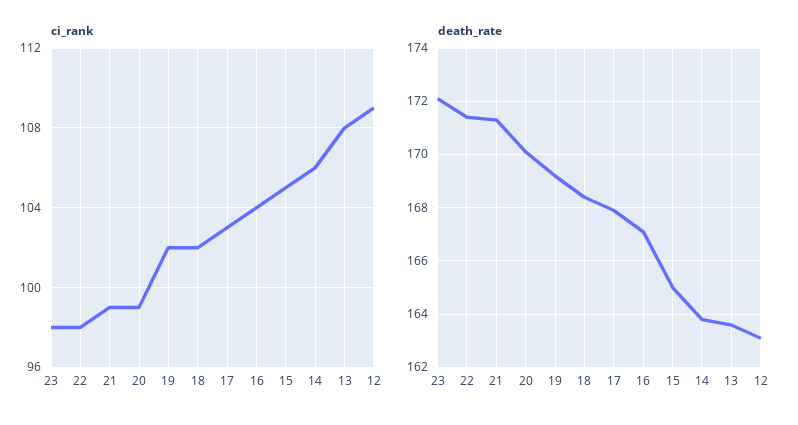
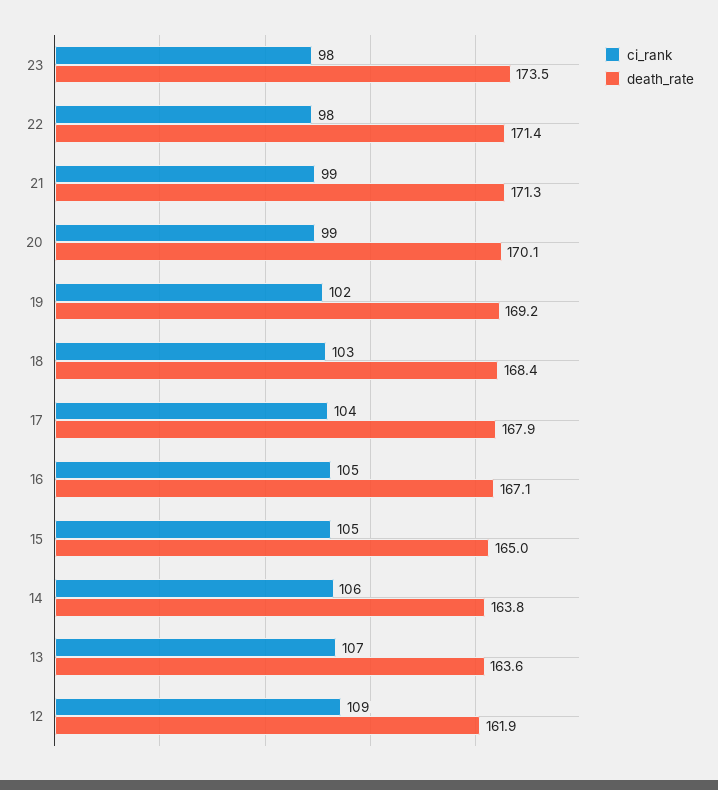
  {
    "ci_rank": {
      "23": 98,
      "22": 98,
      "21": 99,
      "20": 99,
      "19": 102,
-     "18": 102,
+     "18": 103,
-     "17": 103,
+     "17": 104,
-     "16": 104,
+     "16": 105,
      "15": 105,
      "14": 106,
-     "13": 108,
+     "13": 107,
      "12": 109
    },
    "death_rate": {
-     "23": 172,
+     "23": 173.5,
      "22": 171.4,
      "21": 171.3,
      "20": 170.1,
      "19": 169.2,
      "18": 168.4,
      "17": 167.9,
      "16": 167.1,
      "15": 165,
      "14": 163.8,
      "13": 163.6,
-     "12": 163
+     "12": 161.9
    }
  }

